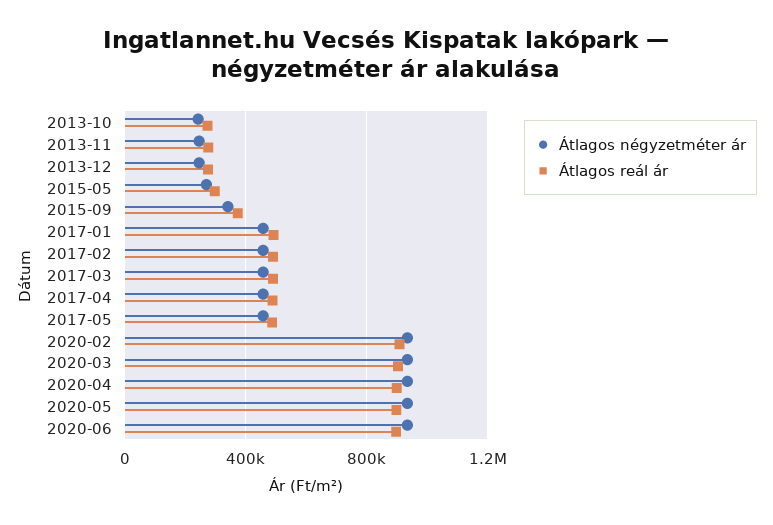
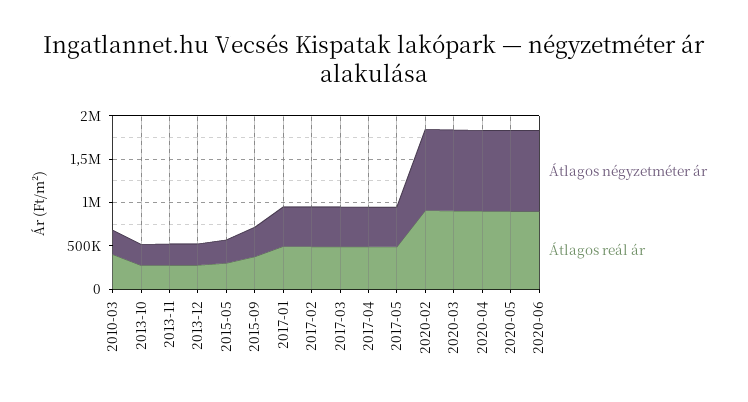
  {
    "Átlagos négyzetméter ár": {
      "2013-10": 250000,
      "2013-11": 250000,
      "2013-12": 250000,
      "2015-05": 250000,
      "2015-09": 350000,
      "2017-01": 450000,
      "2017-02": 450000,
      "2017-03": 450000,
      "2017-04": 450000,
      "2017-05": 450000,
      "2020-02": 950000,
      "2020-03": 950000,
      "2020-04": 950000,
      "2020-05": 950000,
-     "2020-06": 950000
+     "2020-06": 950000,
+     "2010-03": 300000
    },
    "Átlagos reál ár": {
      "2013-10": 250000,
      "2013-11": 300000,
      "2013-12": 250000,
      "2015-05": 300000,
      "2015-09": 350000,
      "2017-01": 500000,
      "2017-02": 500000,
      "2017-03": 500000,
      "2017-04": 500000,
      "2017-05": 500000,
      "2020-02": 900000,
      "2020-03": 900000,
      "2020-04": 900000,
      "2020-05": 900000,
-     "2020-06": 900000
+     "2020-06": 900000,
+     "2010-03": 400000
    }
  }

